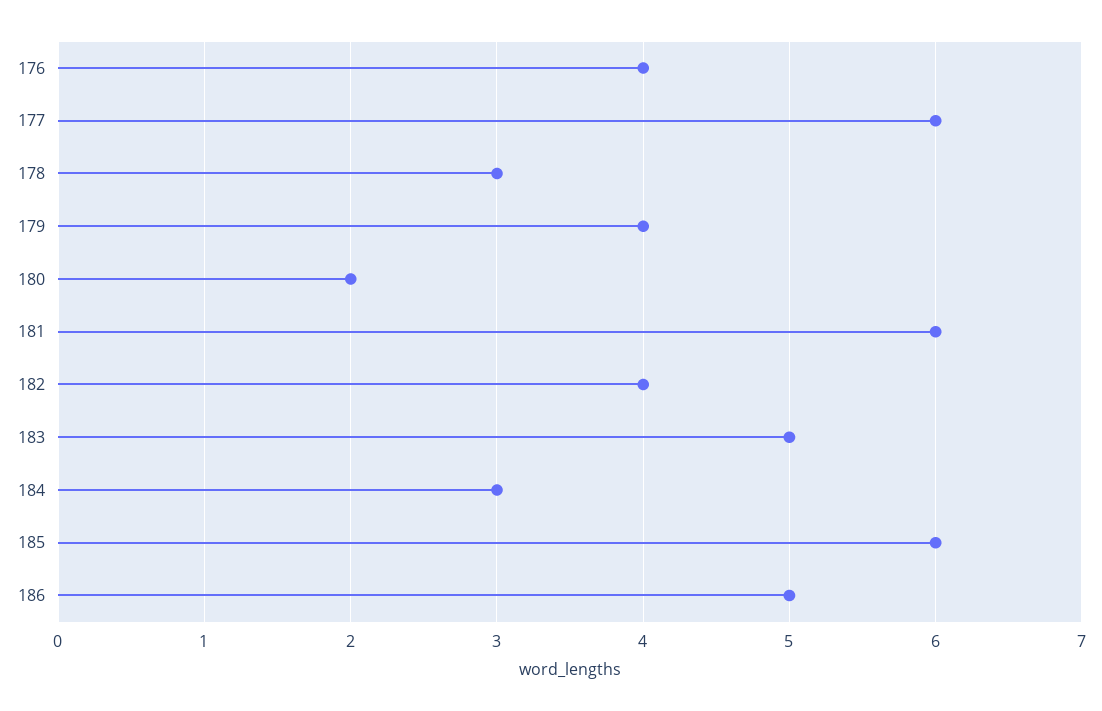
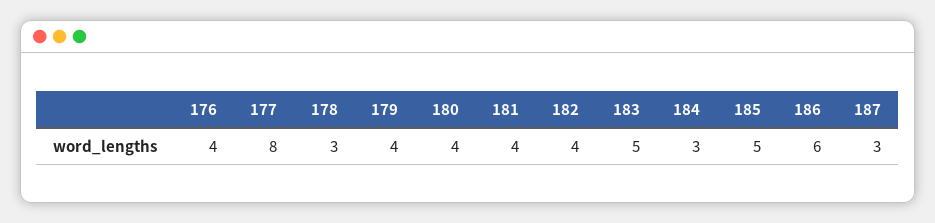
  {
    "176": 4,
-   "177": 6,
+   "177": 8,
    "178": 3,
    "179": 4,
-   "180": 2,
+   "180": 4,
-   "181": 6,
+   "181": 4,
    "182": 4,
    "183": 5,
    "184": 3,
-   "185": 6,
+   "185": 5,
-   "186": 5
+   "186": 6,
+   "187": 3
  }

